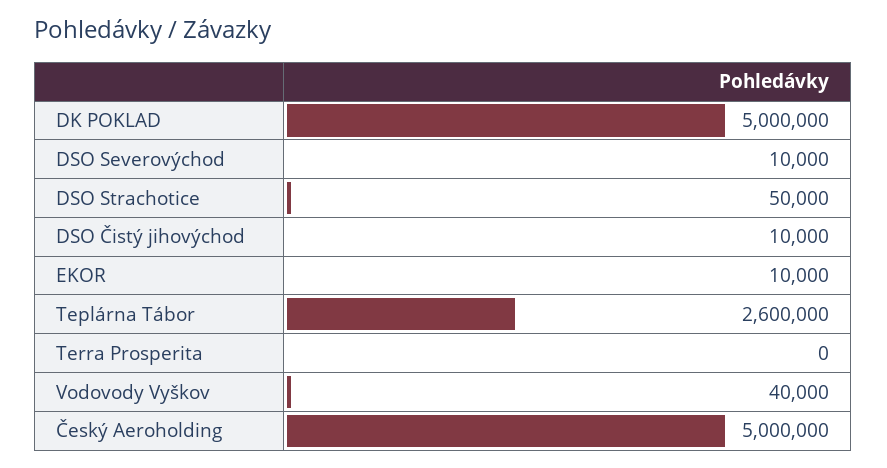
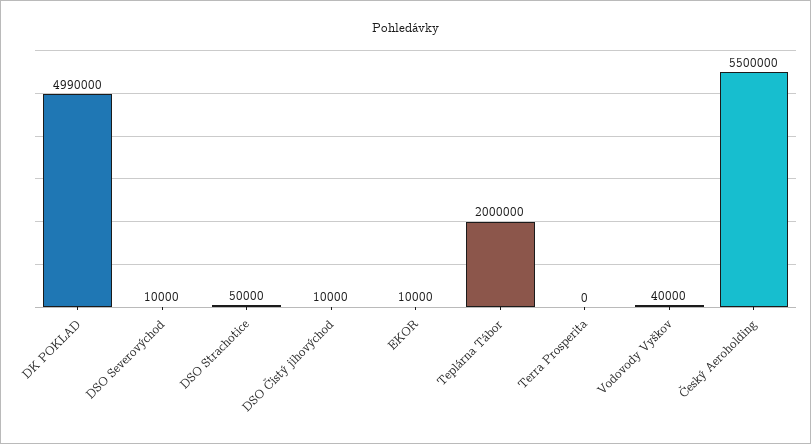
  {
-   "DK POKLAD": 5000000,
+   "DK POKLAD": 4990000,
    "DSO Severovýchod": 10000,
    "DSO Strachotice": 50000,
    "DSO Čistý jihovýchod": 10000,
    "EKOR": 10000,
-   "Teplárna Tábor": 2600000,
+   "Teplárna Tábor": 2000000,
    "Terra Prosperita": 0,
    "Vodovody Vyškov": 40000,
-   "Český Aeroholding": 5000000
+   "Český Aeroholding": 5500000
  }

